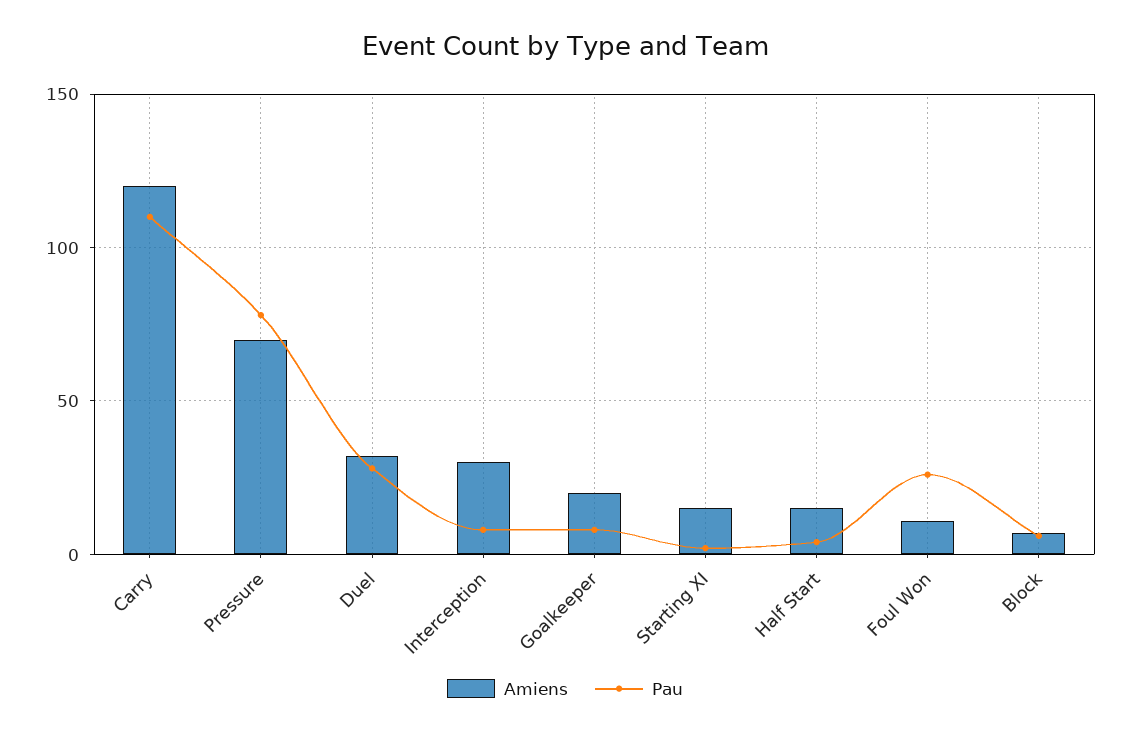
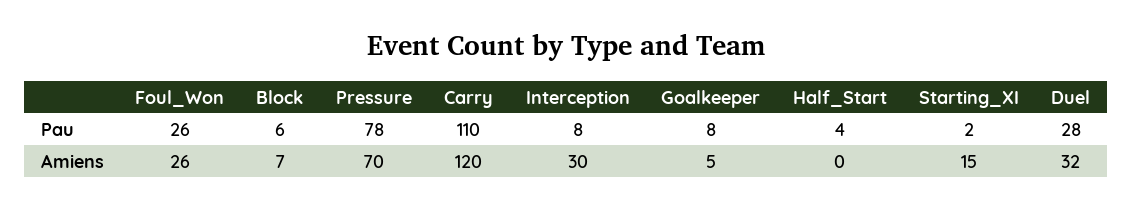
  {
    "Amiens": {
      "Carry": 120,
      "Pressure": 70,
      "Duel": 32,
      "Interception": 30,
-     "Goalkeeper": 20,
+     "Goalkeeper": 5,
      "Starting XI": 15,
-     "Half Start": 15,
+     "Half Start": 0,
-     "Foul Won": 10,
+     "Foul Won": 26,
      "Block": 7
    },
    "Pau": {
      "Carry": 110,
      "Pressure": 78,
      "Duel": 28,
      "Interception": 8,
      "Goalkeeper": 8,
      "Starting XI": 2,
      "Half Start": 4,
      "Foul Won": 26,
      "Block": 6
    }
  }

